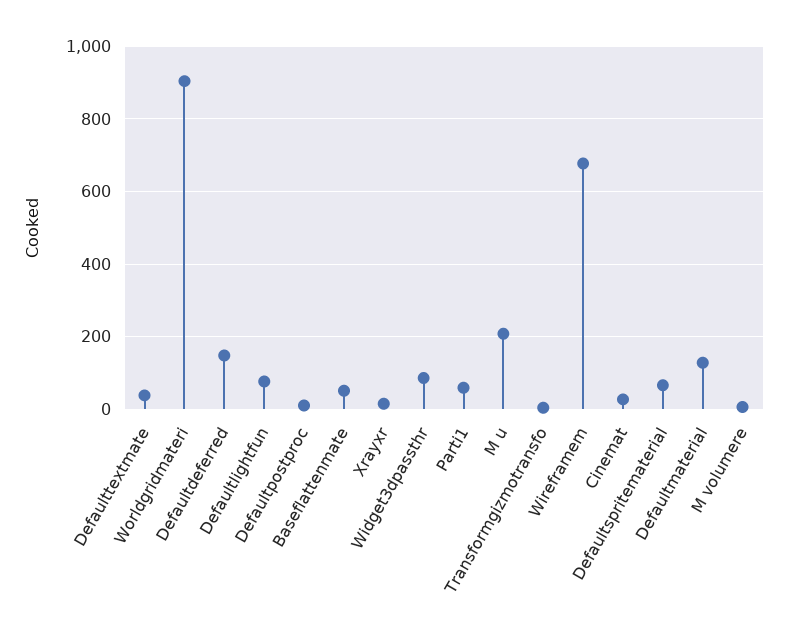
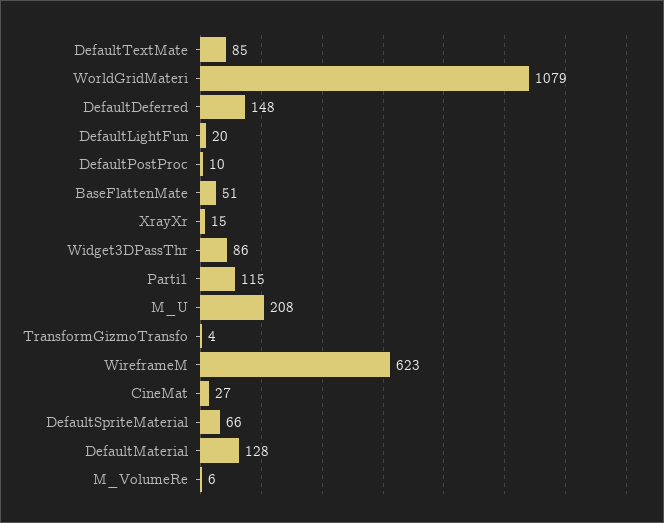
  {
-   "Defaulttextmate": 40,
+   "Defaulttextmate": 85,
-   "Worldgridmateri": 900,
+   "Worldgridmateri": 1079,
    "Defaultdeferred": 148,
-   "Defaultlightfun": 80,
+   "Defaultlightfun": 20,
    "Defaultpostproc": 10,
    "Baseflattenmate": 51,
    "Xrayxr": 15,
    "Widget3dpassthr": 86,
-   "Parti1": 60,
+   "Parti1": 115,
    "M u": 208,
    "Transformgizmotransfo": 4,
-   "Wireframem": 680,
+   "Wireframem": 623,
    "Cinemat": 27,
    "Defaultspritematerial": 66,
    "Defaultmaterial": 128,
    "M volumere": 6
  }

